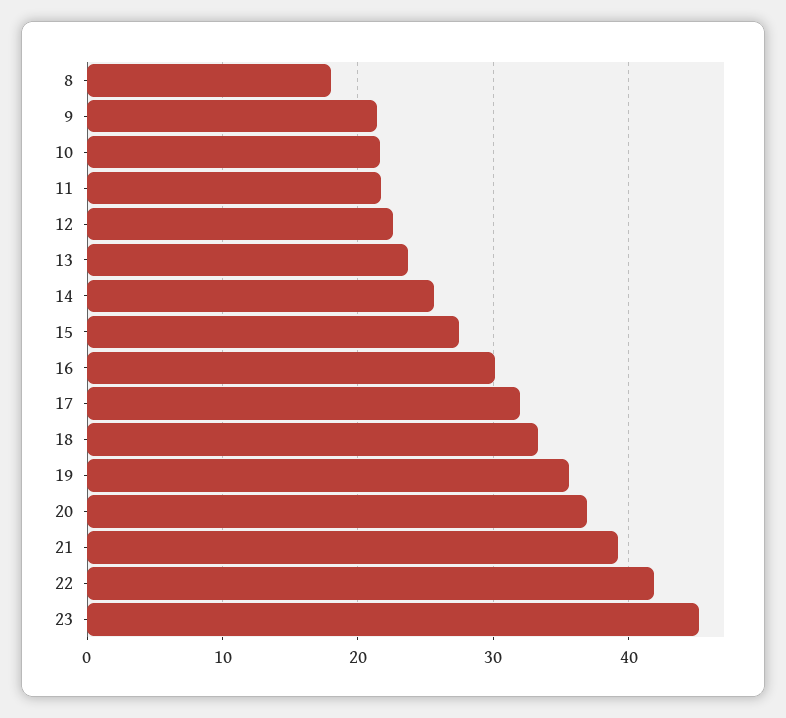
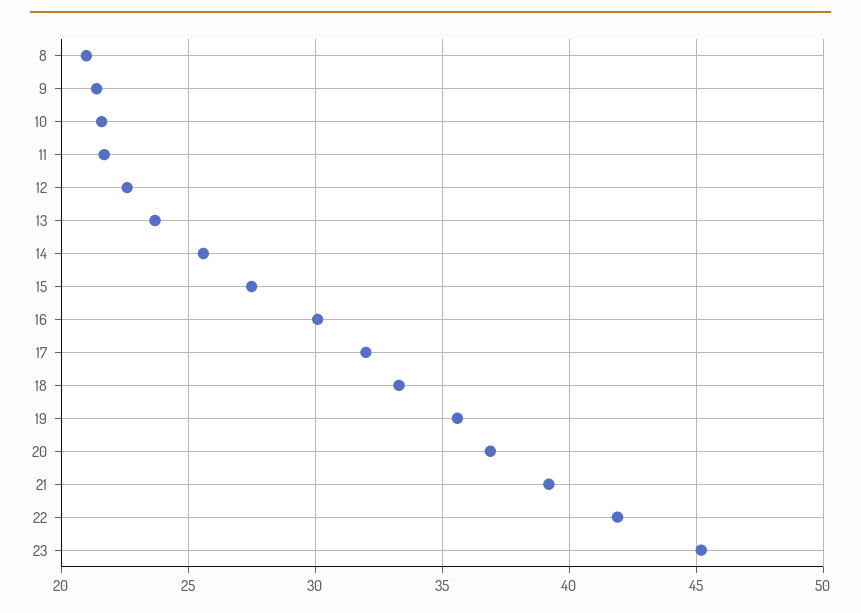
  {
-   "8": 18,
+   "8": 21,
    "9": 21.5,
    "10": 21.5,
    "11": 21.5,
    "12": 22.5,
    "13": 23.5,
    "14": 25.5,
    "15": 27.5,
    "16": 30,
    "17": 32,
    "18": 33.5,
    "19": 35.5,
    "20": 37,
    "21": 39,
    "22": 42,
    "23": 45
  }

